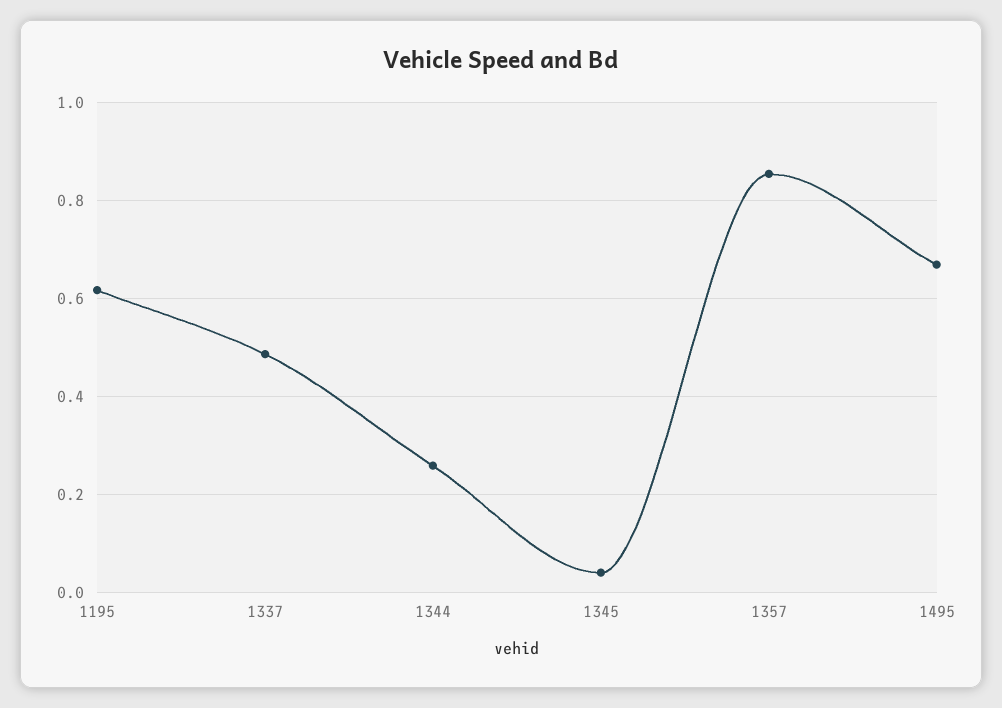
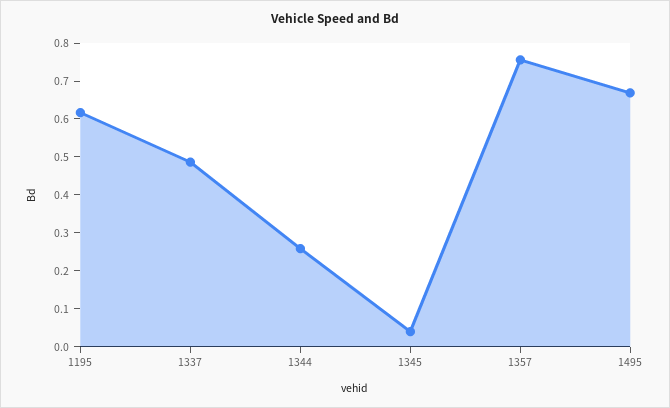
  {
    "1195": 0.62,
    "1337": 0.48,
    "1344": 0.26,
    "1345": 0.04,
-   "1357": 0.86,
+   "1357": 0.75,
    "1495": 0.66
  }

